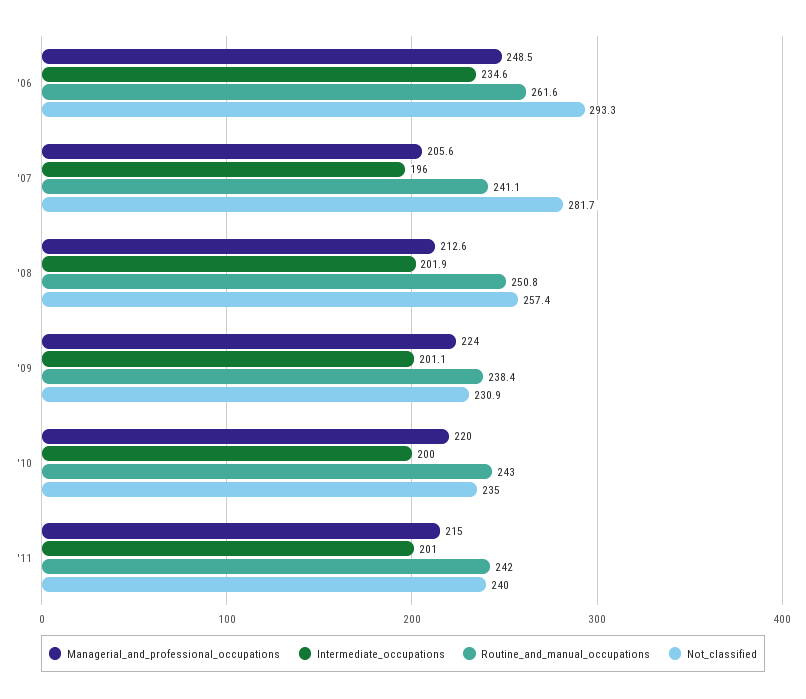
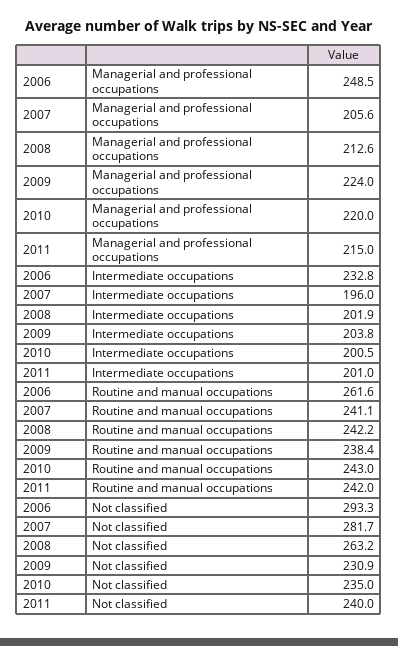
  {
    "Managerial_and_professional_occupations": {
      "'06": 248.5,
      "'07": 205.6,
      "'08": 212.6,
      "'09": 224,
      "'10": 220,
      "'11": 215
    },
    "Intermediate_occupations": {
-     "'06": 234.6,
+     "'06": 232.8,
      "'07": 196,
      "'08": 201.9,
-     "'09": 201.1,
+     "'09": 203.8,
-     "'10": 200,
+     "'10": 200.5,
      "'11": 201
    },
    "Routine_and_manual_occupations": {
      "'06": 261.6,
      "'07": 241.1,
-     "'08": 250.8,
+     "'08": 242.2,
      "'09": 238.4,
      "'10": 243,
      "'11": 242
    },
    "Not_classified": {
      "'06": 293.3,
      "'07": 281.7,
-     "'08": 257.4,
+     "'08": 263.2,
      "'09": 230.9,
      "'10": 235,
      "'11": 240
    }
  }

